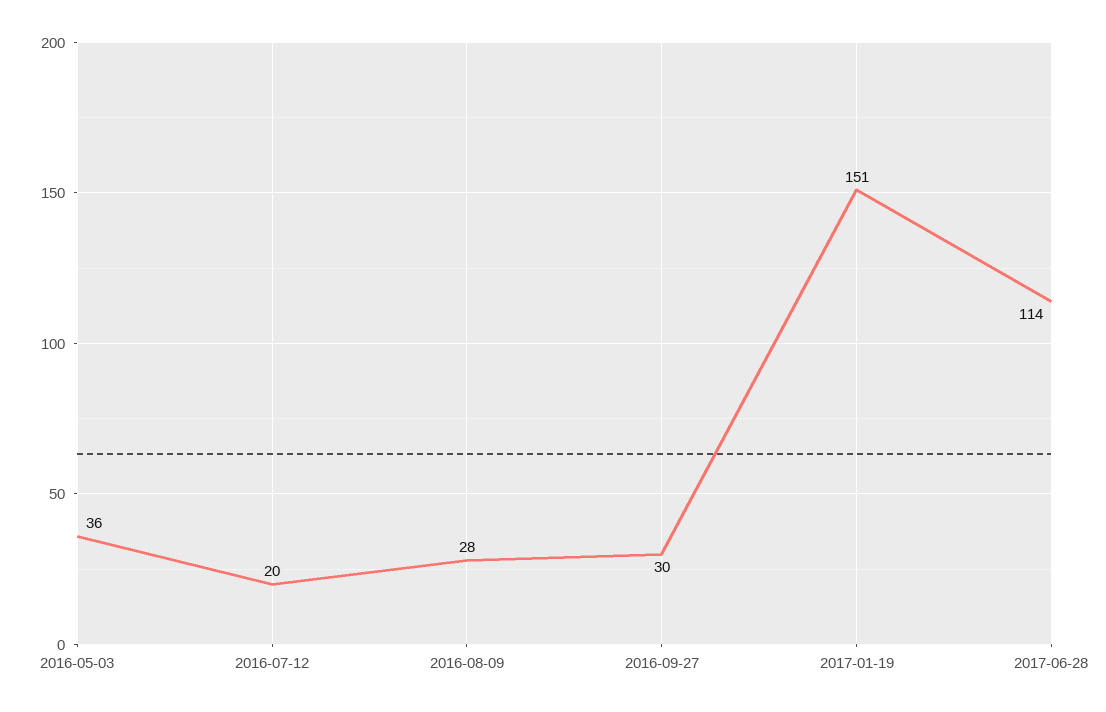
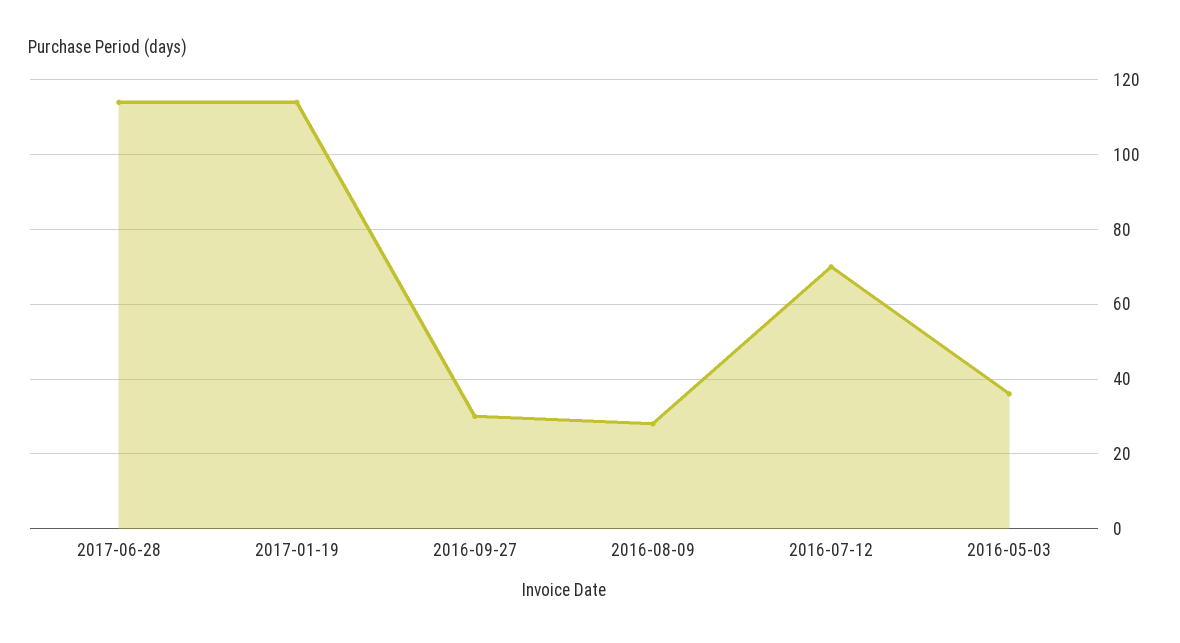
  {
    "2016-05-03": 36,
-   "2016-07-12": 20,
+   "2016-07-12": 70,
    "2016-08-09": 28,
    "2016-09-27": 30,
-   "2017-01-19": 151,
+   "2017-01-19": 115,
    "2017-06-28": 114
  }

